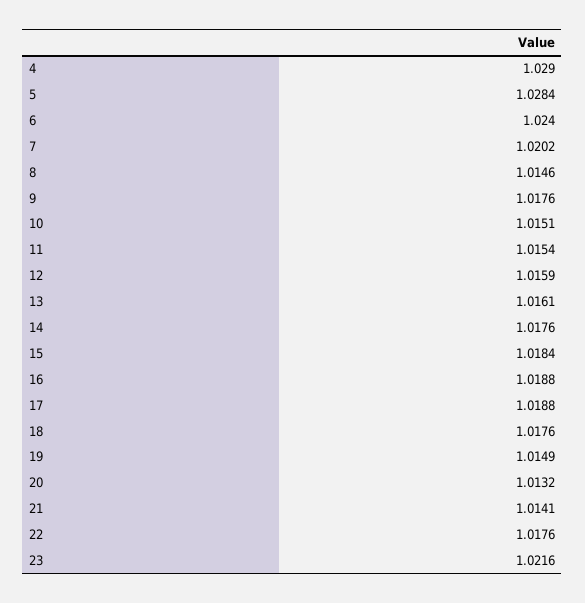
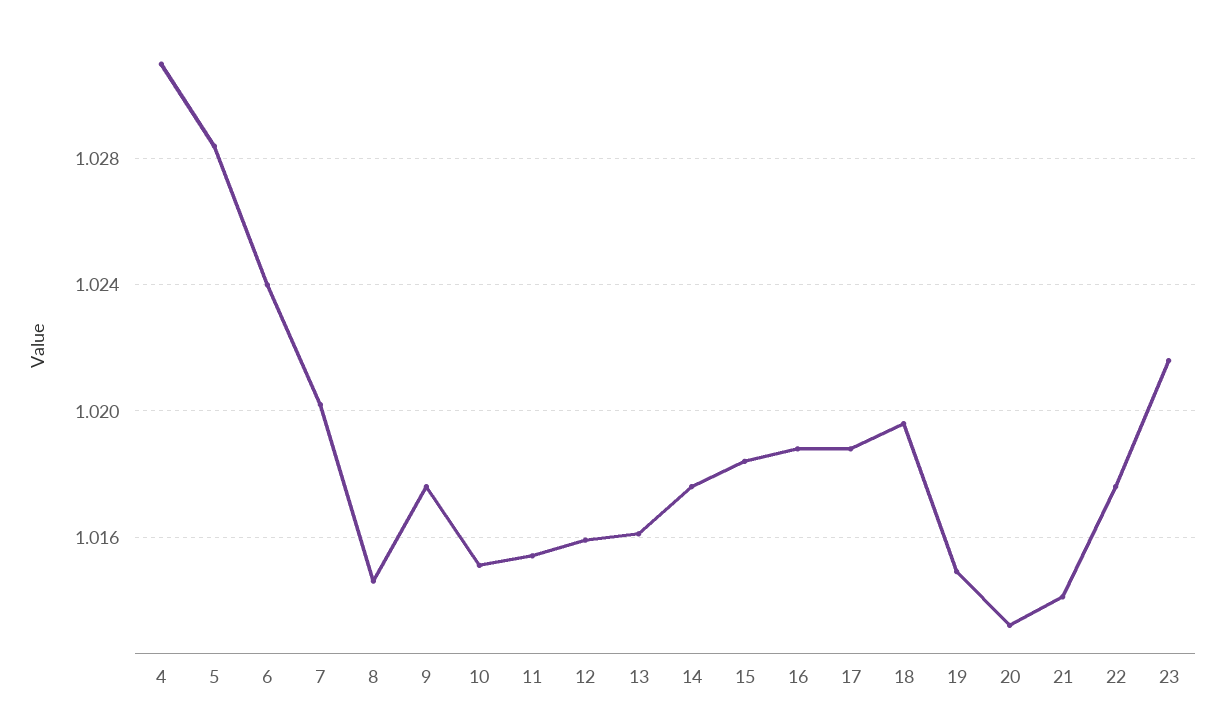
  {
-   "4": 1.029,
+   "4": 1.031,
    "5": 1.0284,
    "6": 1.024,
    "7": 1.0202,
    "8": 1.0146,
    "9": 1.0176,
    "10": 1.0151,
    "11": 1.0154,
    "12": 1.0159,
    "13": 1.0161,
    "14": 1.0176,
    "15": 1.0184,
    "16": 1.0188,
    "17": 1.0188,
-   "18": 1.0176,
+   "18": 1.0195,
    "19": 1.0149,
    "20": 1.0132,
    "21": 1.0141,
    "22": 1.0176,
    "23": 1.0216
  }

